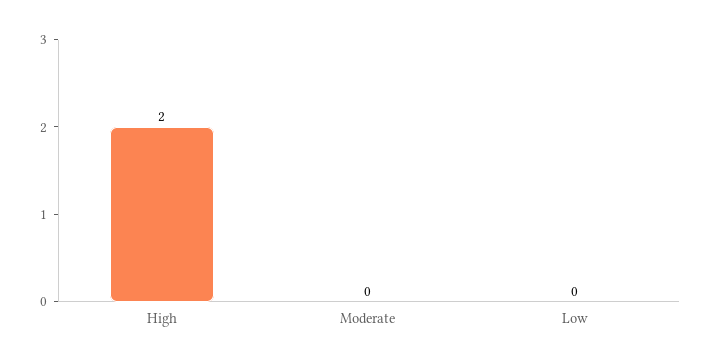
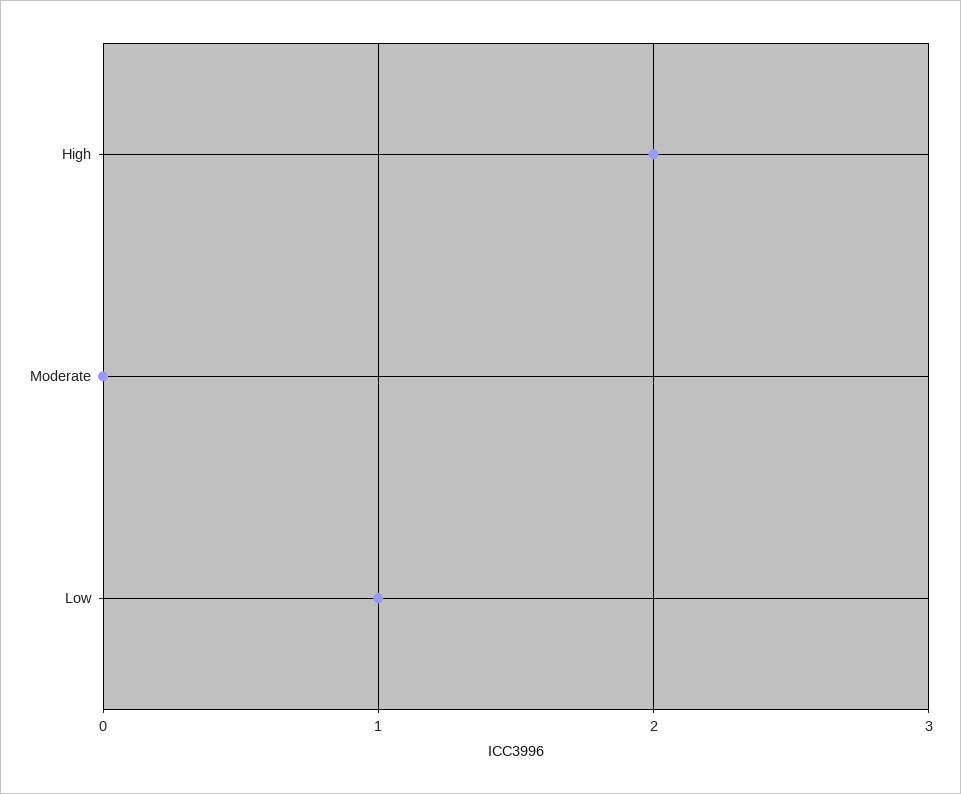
  {
    "High": 2,
    "Moderate": 0,
-   "Low": 0
+   "Low": 1
  }

